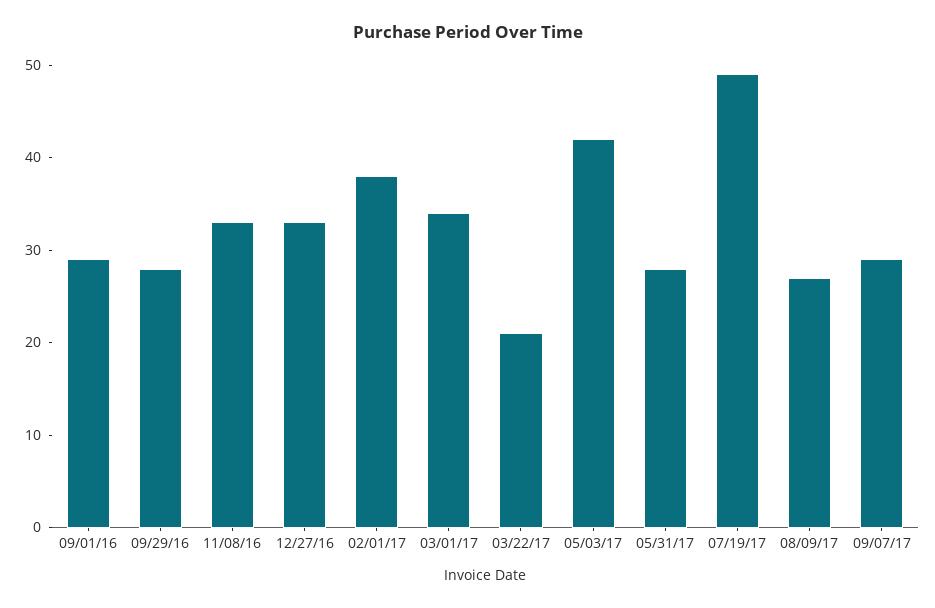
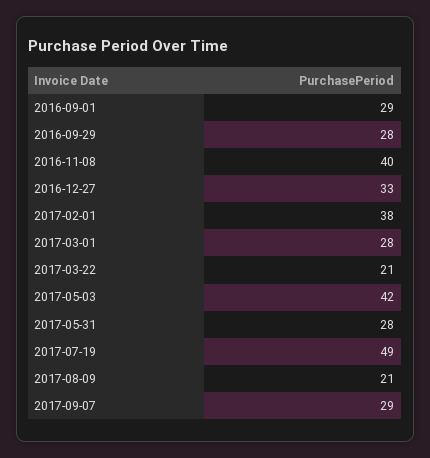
  {
    "09/01/16": 29,
    "09/29/16": 28,
-   "11/08/16": 33,
+   "11/08/16": 40,
    "12/27/16": 33,
    "02/01/17": 38,
-   "03/01/17": 34,
+   "03/01/17": 28,
    "03/22/17": 21,
    "05/03/17": 42,
    "05/31/17": 28,
    "07/19/17": 49,
-   "08/09/17": 27,
+   "08/09/17": 21,
    "09/07/17": 29
  }

